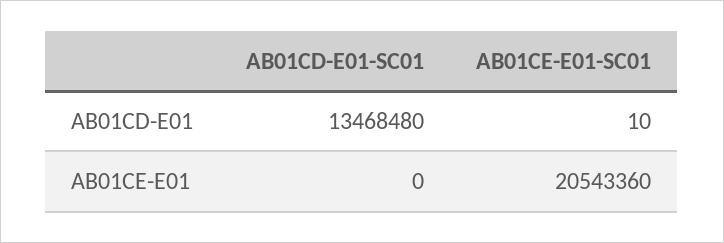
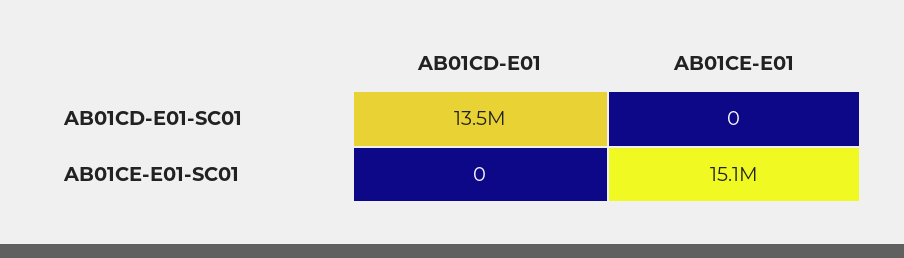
  {
    "AB01CD-E01-SC01": {
      "AB01CD-E01": 13468480,
      "AB01CE-E01": 0
    },
    "AB01CE-E01-SC01": {
-     "AB01CD-E01": 10,
+     "AB01CD-E01": 0,
-     "AB01CE-E01": 20543360
+     "AB01CE-E01": 15100000
    }
  }

